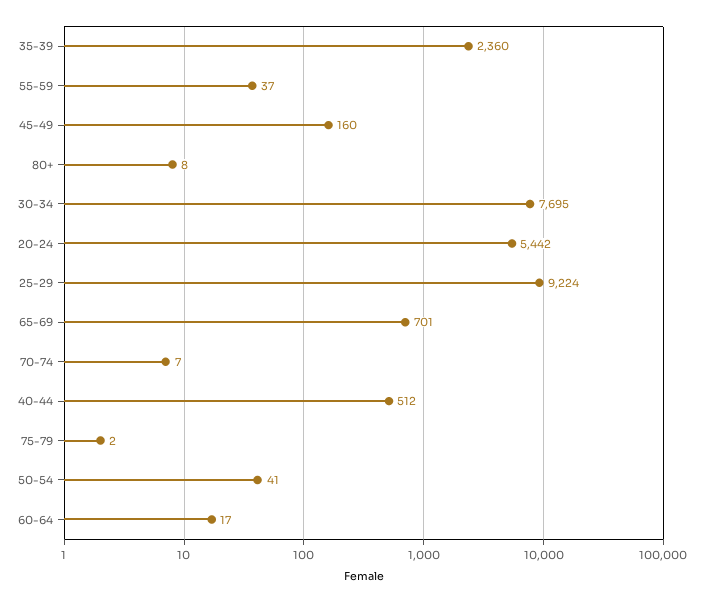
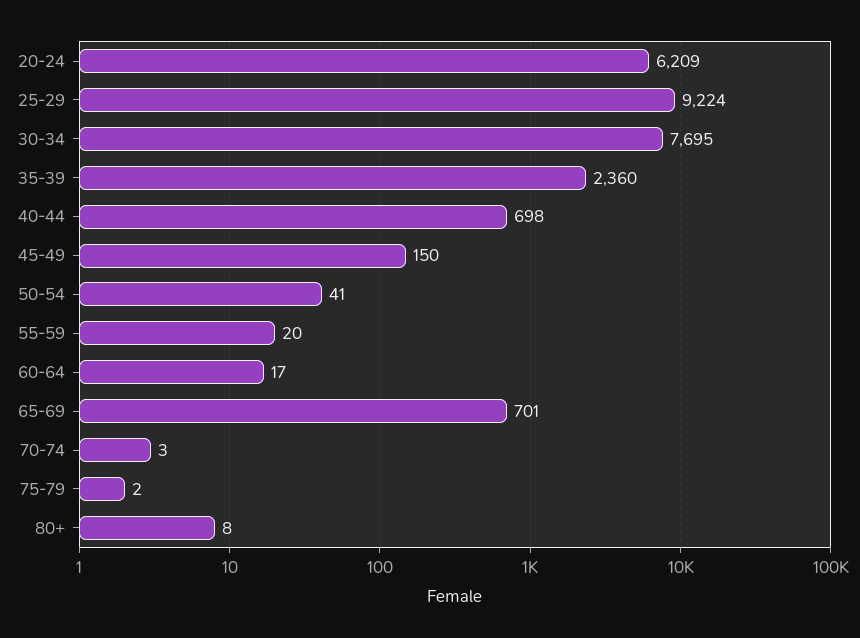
  {
    "35-39": 2360,
-   "55-59": 37,
+   "55-59": 20,
-   "45-49": 160,
+   "45-49": 150,
    "80+": 8,
    "30-34": 7695,
-   "20-24": 5442,
+   "20-24": 6209,
    "25-29": 9224,
    "65-69": 701,
-   "70-74": 7,
+   "70-74": 3,
-   "40-44": 512,
+   "40-44": 698,
    "75-79": 2,
    "50-54": 41,
    "60-64": 17
  }

